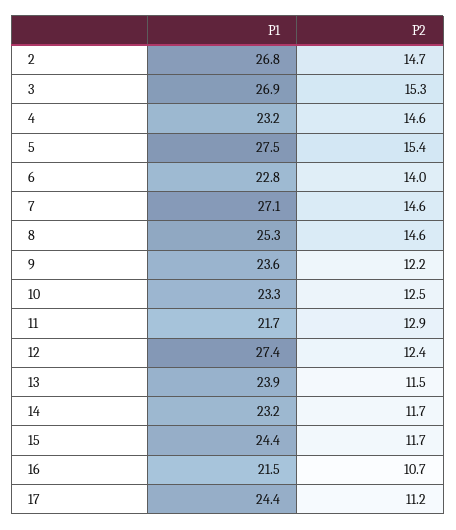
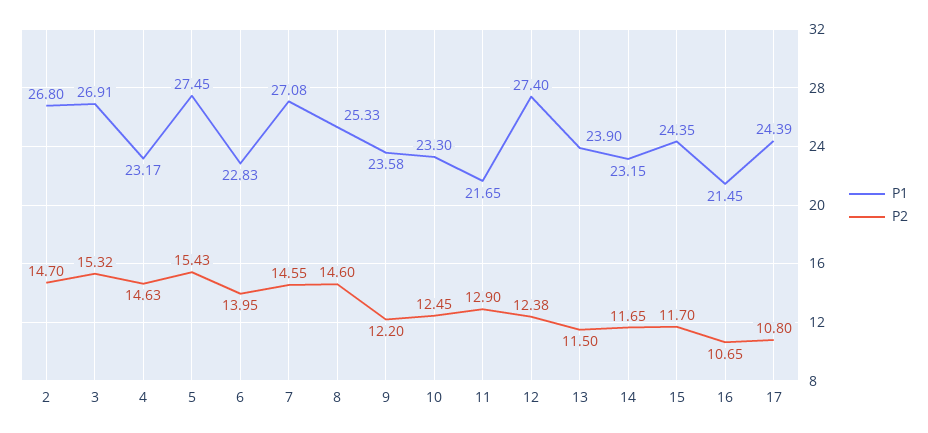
  {
    "P1": {
      "2": 26.8,
      "3": 26.91,
      "4": 23.17,
      "5": 27.45,
      "6": 22.83,
      "7": 27.08,
      "8": 25.33,
      "9": 23.58,
      "10": 23.3,
      "11": 21.65,
      "12": 27.4,
      "13": 23.9,
      "14": 23.15,
      "15": 24.35,
      "16": 21.45,
      "17": 24.39
    },
    "P2": {
      "2": 14.7,
      "3": 15.32,
      "4": 14.63,
      "5": 15.43,
      "6": 13.95,
      "7": 14.55,
      "8": 14.6,
      "9": 12.2,
      "10": 12.45,
      "11": 12.9,
      "12": 12.38,
      "13": 11.5,
      "14": 11.65,
      "15": 11.7,
      "16": 10.65,
-     "17": 11.2
+     "17": 10.8
    }
  }

